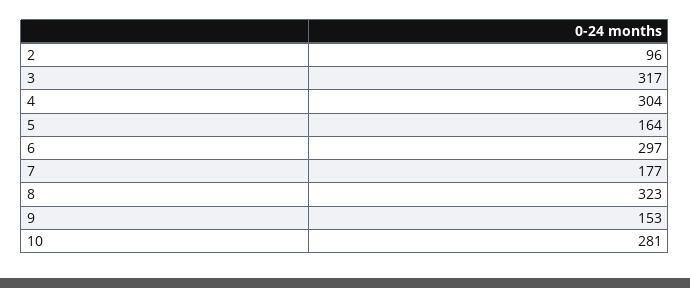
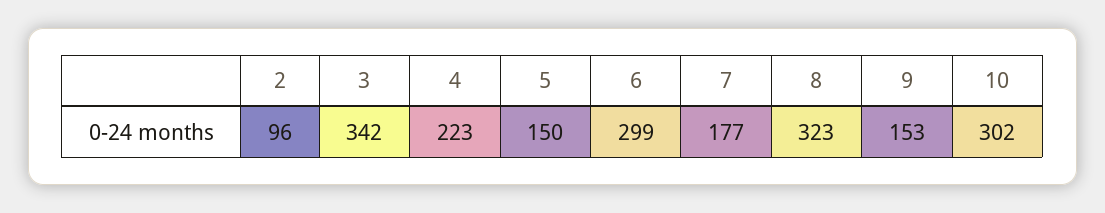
  {
    "2": 96,
-   "3": 317,
+   "3": 342,
-   "4": 304,
+   "4": 223,
-   "5": 164,
+   "5": 150,
-   "6": 297,
+   "6": 299,
    "7": 177,
    "8": 323,
    "9": 153,
-   "10": 281
+   "10": 302
  }

